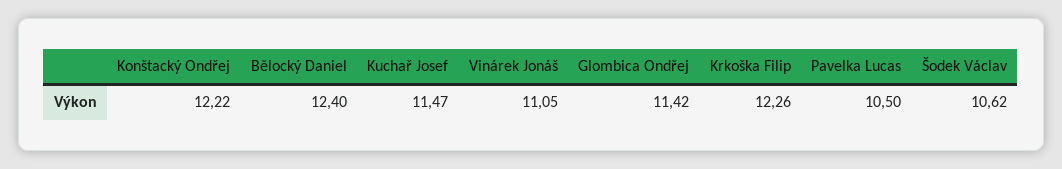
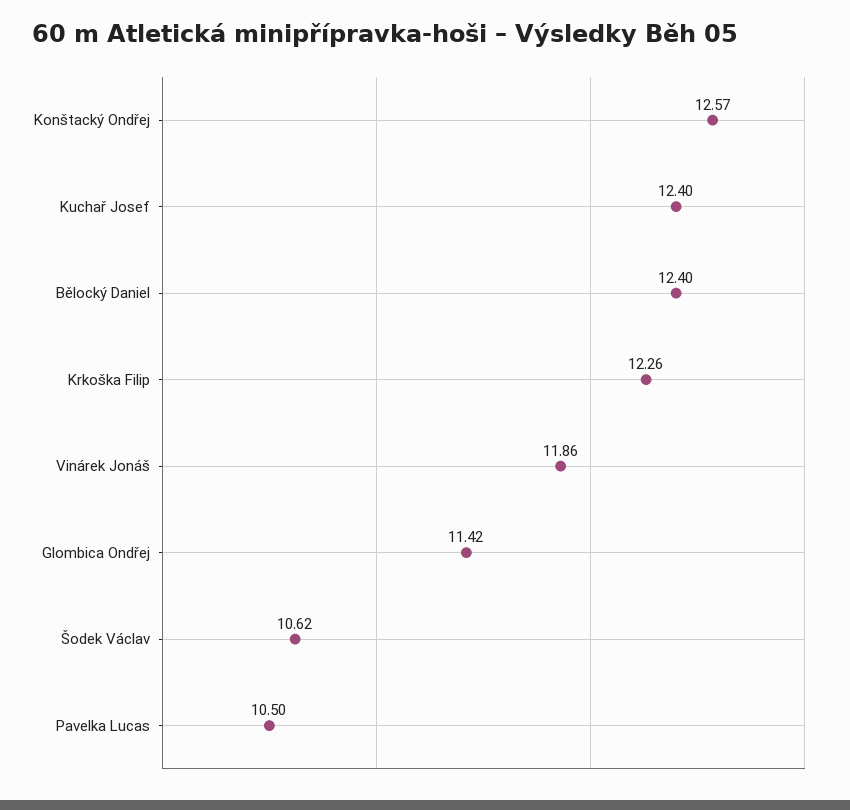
  {
-   "Konštacký Ondřej": 12.22,
+   "Konštacký Ondřej": 12.57,
    "Bělocký Daniel": 12.4,
-   "Kuchař Josef": 11.47,
+   "Kuchař Josef": 12.4,
-   "Vinárek Jonáš": 11.05,
+   "Vinárek Jonáš": 11.86,
    "Glombica Ondřej": 11.42,
    "Krkoška Filip": 12.26,
    "Pavelka Lucas": 10.5,
    "Šodek Václav": 10.62
  }

